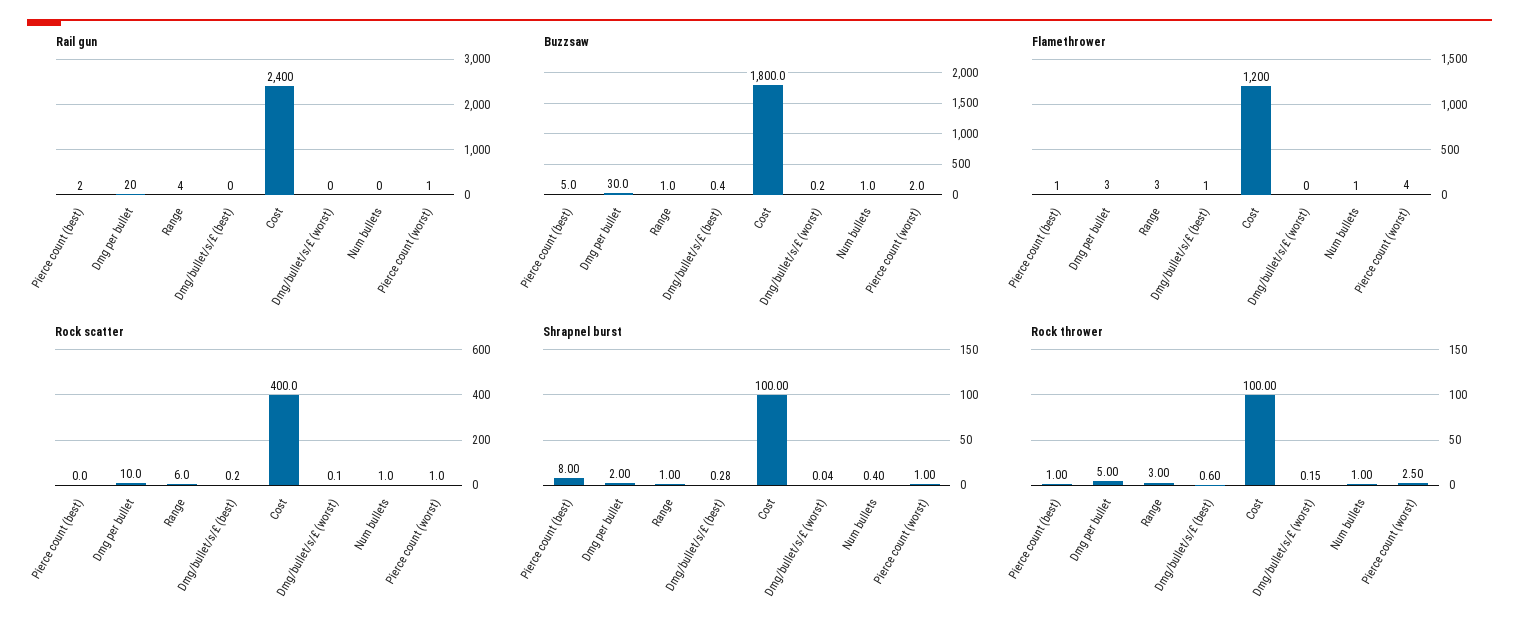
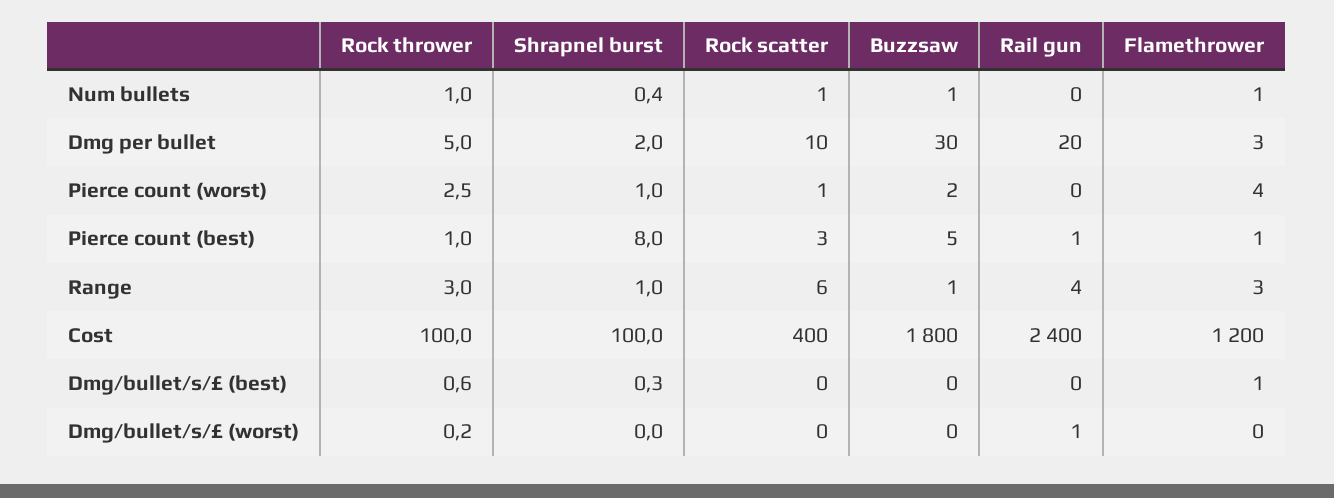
  {
    "Rail gun": {
-     "Pierce count (best)": 2,
+     "Pierce count (best)": 1,
      "Dmg per bullet": 20,
      "Range": 4,
      "Dmg/bullet/s/£ (best)": 0,
      "Cost": 2400,
-     "Dmg/bullet/s/£ (worst)": 0,
+     "Dmg/bullet/s/£ (worst)": 1,
      "Num bullets": 0,
-     "Pierce count (worst)": 1
+     "Pierce count (worst)": 0
    },
    "Buzzsaw": {
      "Pierce count (best)": 5,
      "Dmg per bullet": 30,
      "Range": 1,
      "Dmg/bullet/s/£ (best)": 0.4,
      "Cost": 1800,
      "Dmg/bullet/s/£ (worst)": 0.2,
      "Num bullets": 1,
      "Pierce count (worst)": 2
    },
    "Flamethrower": {
      "Pierce count (best)": 1,
      "Dmg per bullet": 3,
      "Range": 3,
      "Dmg/bullet/s/£ (best)": 1,
      "Cost": 1200,
      "Dmg/bullet/s/£ (worst)": 0,
      "Num bullets": 1,
      "Pierce count (worst)": 4
    },
    "Rock scatter": {
-     "Pierce count (best)": 0,
+     "Pierce count (best)": 3,
      "Dmg per bullet": 10,
      "Range": 6,
      "Dmg/bullet/s/£ (best)": 0.2,
      "Cost": 400,
      "Dmg/bullet/s/£ (worst)": 0.1,
      "Num bullets": 1,
      "Pierce count (worst)": 1
    },
    "Shrapnel burst": {
      "Pierce count (best)": 8,
      "Dmg per bullet": 2,
      "Range": 1,
      "Dmg/bullet/s/£ (best)": 0.28,
      "Cost": 100,
      "Dmg/bullet/s/£ (worst)": 0.04,
      "Num bullets": 0.4,
      "Pierce count (worst)": 1
    },
    "Rock thrower": {
      "Pierce count (best)": 1,
      "Dmg per bullet": 5,
      "Range": 3,
      "Dmg/bullet/s/£ (best)": 0.6,
      "Cost": 100,
      "Dmg/bullet/s/£ (worst)": 0.15,
      "Num bullets": 1,
      "Pierce count (worst)": 2.5
    }
  }

